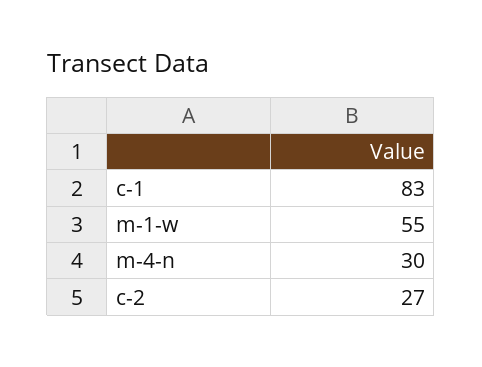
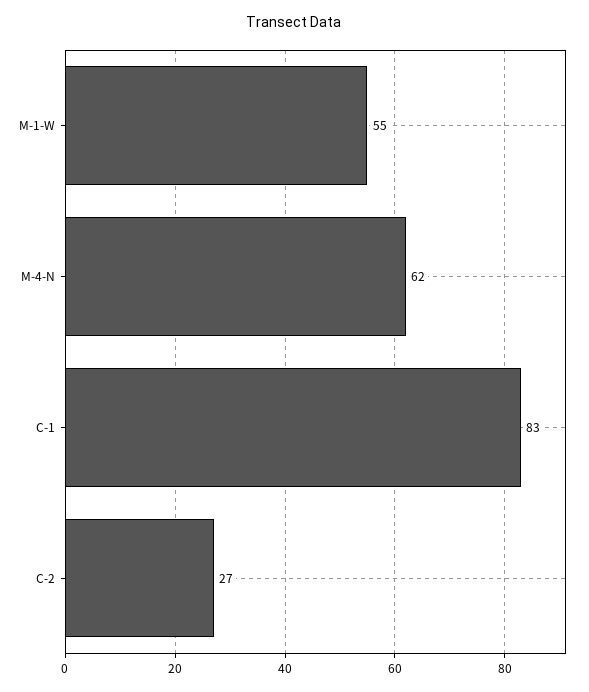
  {
    "c-1": 83,
    "m-1-w": 55,
-   "m-4-n": 30,
+   "m-4-n": 62,
    "c-2": 27
  }

